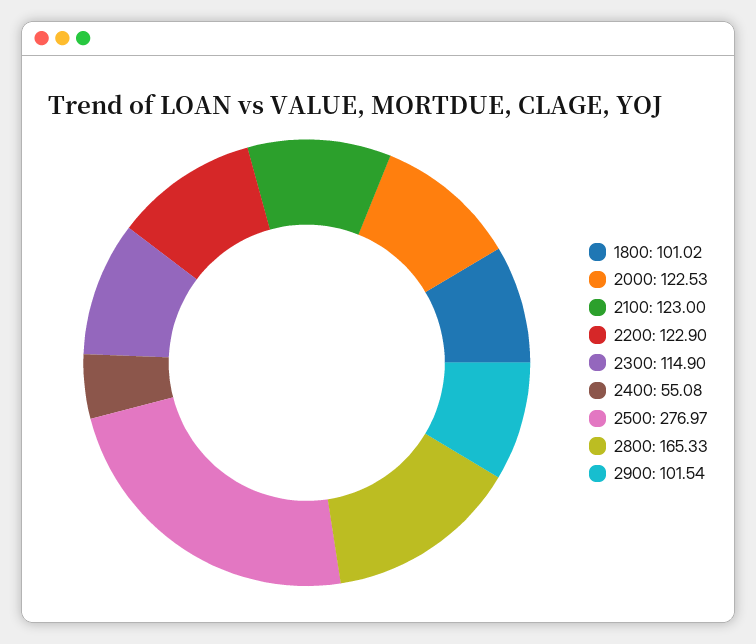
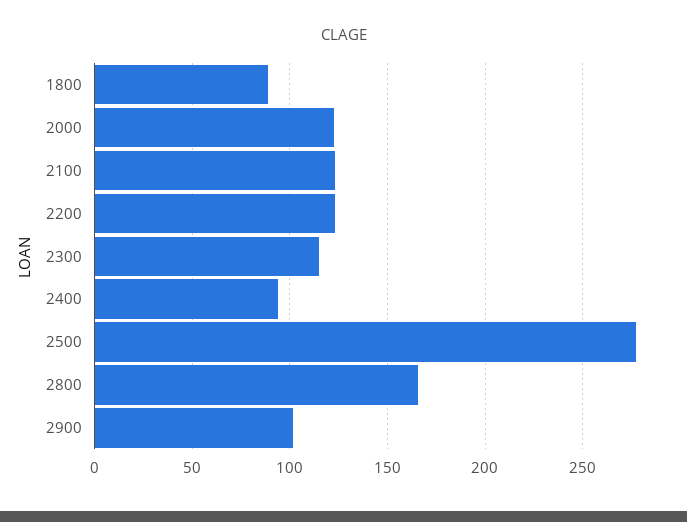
  {
-   "1800": 101.02,
+   "1800": 90,
    "2000": 122.53,
    "2100": 123,
    "2200": 122.9,
    "2300": 114.9,
-   "2400": 55.08,
+   "2400": 95,
    "2500": 276.97,
    "2800": 165.33,
    "2900": 101.54
  }

